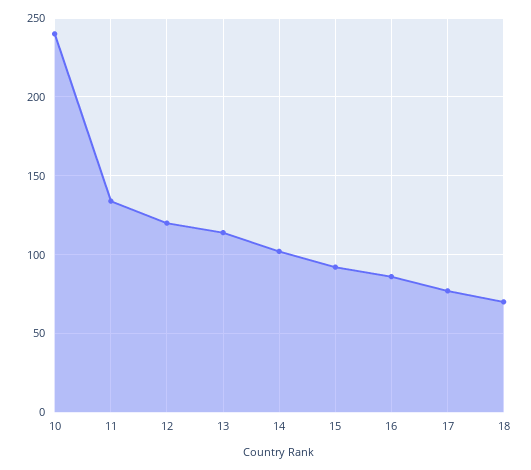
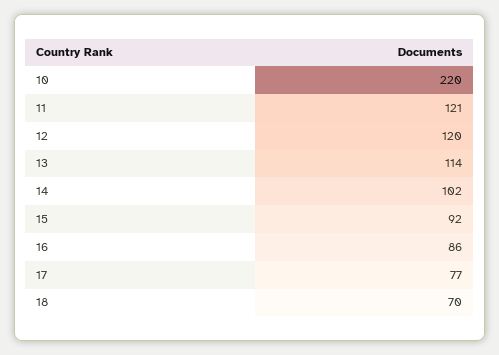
  {
-   "10": 240,
+   "10": 220,
-   "11": 135,
+   "11": 121,
    "12": 120,
    "13": 114,
    "14": 102,
    "15": 92,
    "16": 86,
    "17": 77,
    "18": 70
  }

